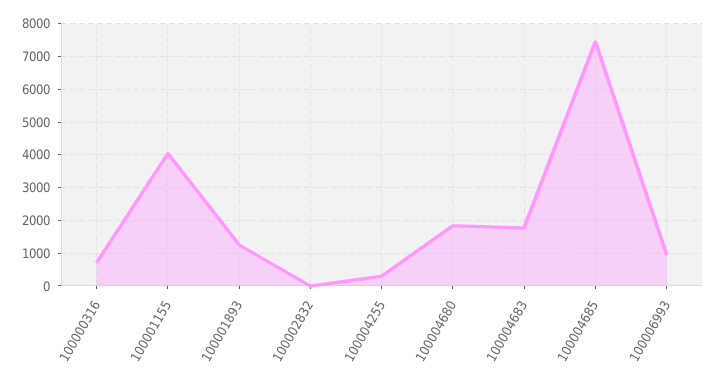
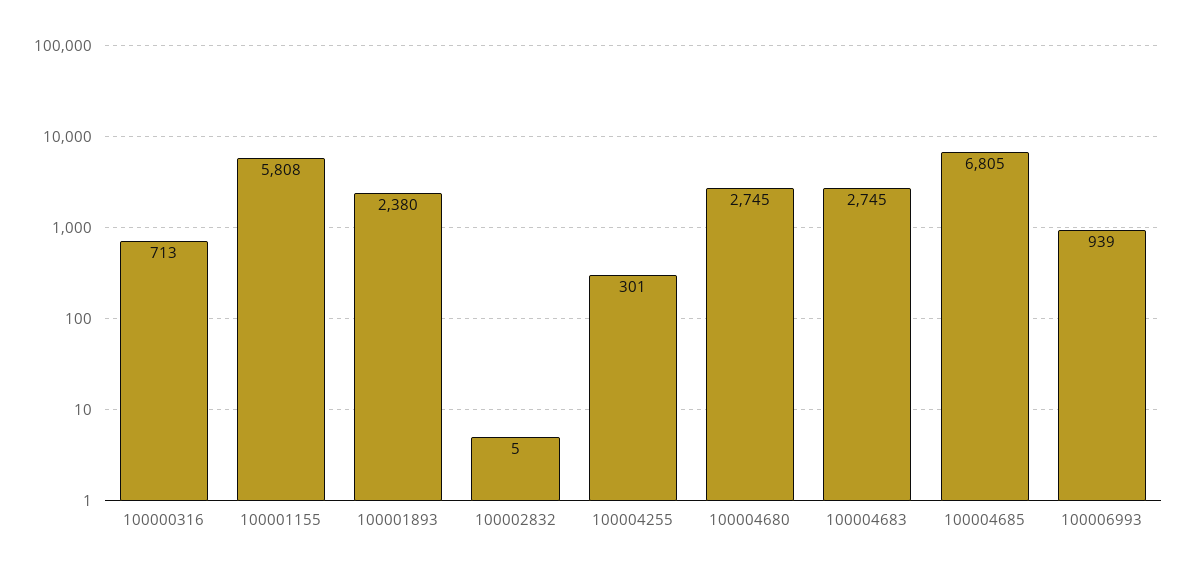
  {
    "100000316": 713,
-   "100001155": 4000,
+   "100001155": 5808,
-   "100001893": 1200,
+   "100001893": 2380,
    "100002832": 5,
    "100004255": 301,
-   "100004680": 1800,
+   "100004680": 2745,
-   "100004683": 1800,
+   "100004683": 2745,
-   "100004685": 7400,
+   "100004685": 6805,
    "100006993": 939
  }

